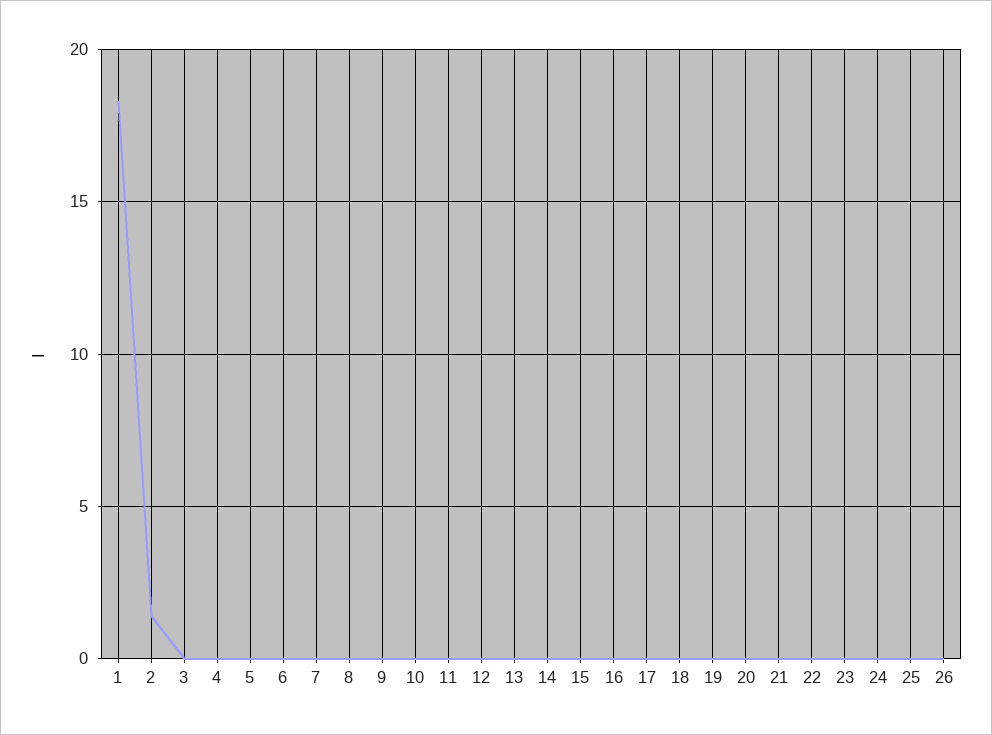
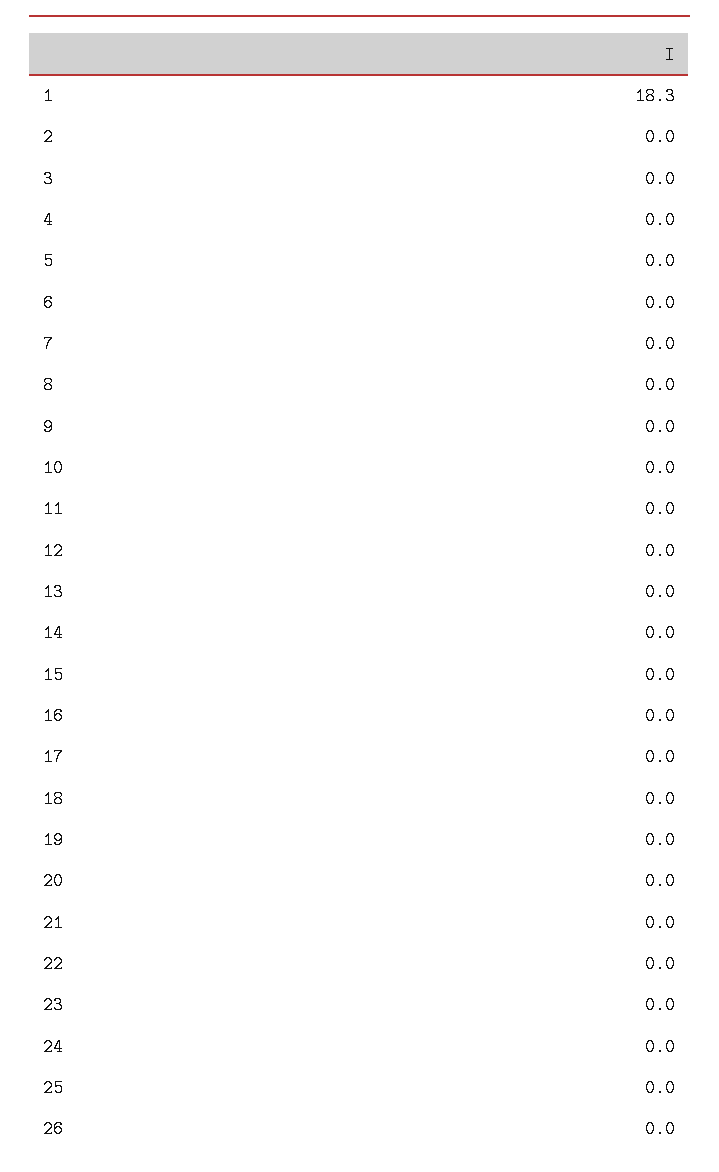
  {
    "1": 18.3,
-   "2": 1.5,
+   "2": 0,
    "3": 0,
    "4": 0,
    "5": 0,
    "6": 0,
    "7": 0,
    "8": 0,
    "9": 0,
    "10": 0,
    "11": 0,
    "12": 0,
    "13": 0,
    "14": 0,
    "15": 0,
    "16": 0,
    "17": 0,
    "18": 0,
    "19": 0,
    "20": 0,
    "21": 0,
    "22": 0,
    "23": 0,
    "24": 0,
    "25": 0,
    "26": 0
  }

